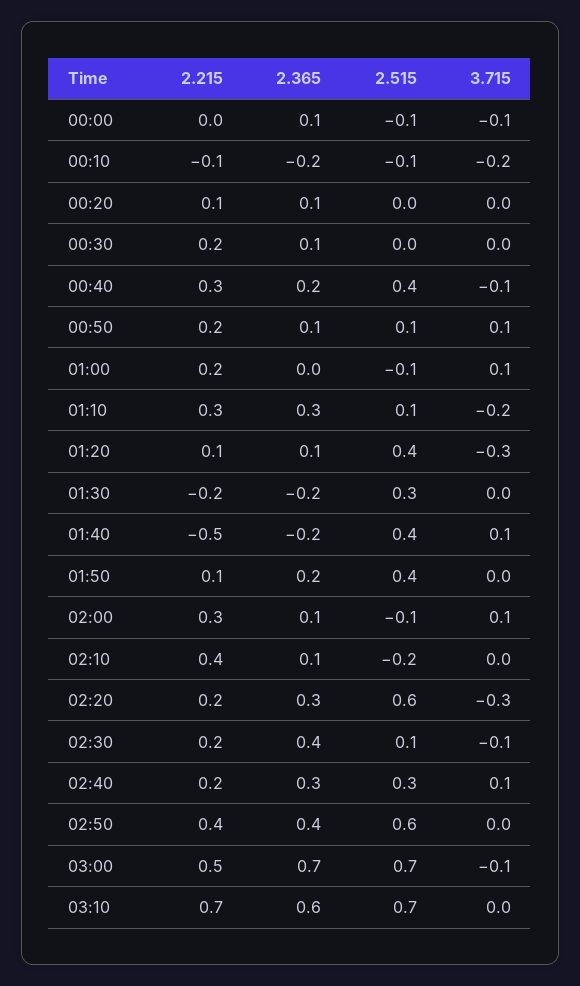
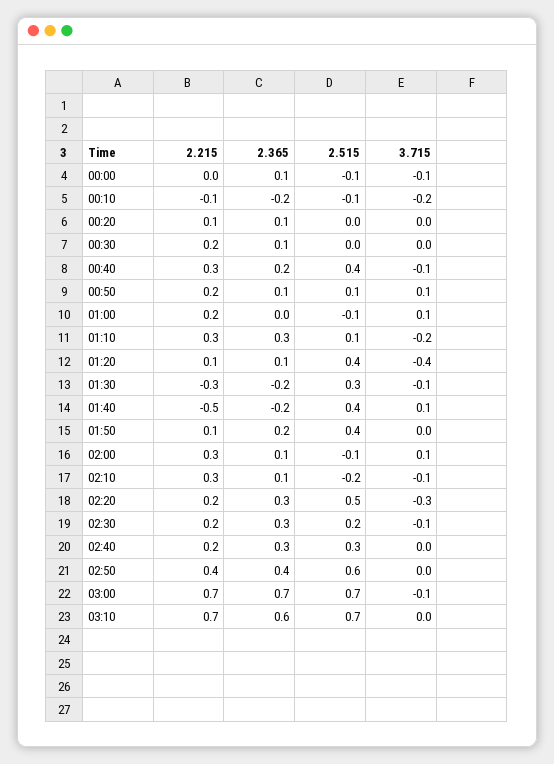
  {
    "2.215": {
      "00:00": 0,
      "00:10": -0.1,
      "00:20": 0.1,
      "00:30": 0.2,
      "00:40": 0.3,
      "00:50": 0.2,
      "01:00": 0.2,
      "01:10": 0.3,
      "01:20": 0.1,
-     "01:30": -0.2,
+     "01:30": -0.3,
      "01:40": -0.5,
      "01:50": 0.1,
      "02:00": 0.3,
-     "02:10": 0.4,
+     "02:10": 0.3,
      "02:20": 0.2,
      "02:30": 0.2,
      "02:40": 0.2,
      "02:50": 0.4,
-     "03:00": 0.5,
+     "03:00": 0.7,
      "03:10": 0.7
    },
    "2.365": {
      "00:00": 0.1,
      "00:10": -0.2,
      "00:20": 0.1,
      "00:30": 0.1,
      "00:40": 0.2,
      "00:50": 0.1,
      "01:00": 0,
      "01:10": 0.3,
      "01:20": 0.1,
      "01:30": -0.2,
      "01:40": -0.2,
      "01:50": 0.2,
      "02:00": 0.1,
      "02:10": 0.1,
      "02:20": 0.3,
-     "02:30": 0.4,
+     "02:30": 0.3,
      "02:40": 0.3,
      "02:50": 0.4,
      "03:00": 0.7,
      "03:10": 0.6
    },
    "2.515": {
      "00:00": -0.1,
      "00:10": -0.1,
      "00:20": 0,
      "00:30": 0,
      "00:40": 0.4,
      "00:50": 0.1,
      "01:00": -0.1,
      "01:10": 0.1,
      "01:20": 0.4,
      "01:30": 0.3,
      "01:40": 0.4,
      "01:50": 0.4,
      "02:00": -0.1,
      "02:10": -0.2,
-     "02:20": 0.6,
+     "02:20": 0.5,
-     "02:30": 0.1,
+     "02:30": 0.2,
      "02:40": 0.3,
      "02:50": 0.6,
      "03:00": 0.7,
      "03:10": 0.7
    },
    "3.715": {
      "00:00": -0.1,
      "00:10": -0.2,
      "00:20": 0,
      "00:30": 0,
      "00:40": -0.1,
      "00:50": 0.1,
      "01:00": 0.1,
      "01:10": -0.2,
-     "01:20": -0.3,
+     "01:20": -0.4,
-     "01:30": 0,
+     "01:30": -0.1,
      "01:40": 0.1,
      "01:50": 0,
      "02:00": 0.1,
-     "02:10": 0,
+     "02:10": -0.1,
      "02:20": -0.3,
      "02:30": -0.1,
-     "02:40": 0.1,
+     "02:40": 0,
      "02:50": 0,
      "03:00": -0.1,
      "03:10": 0
    }
  }

